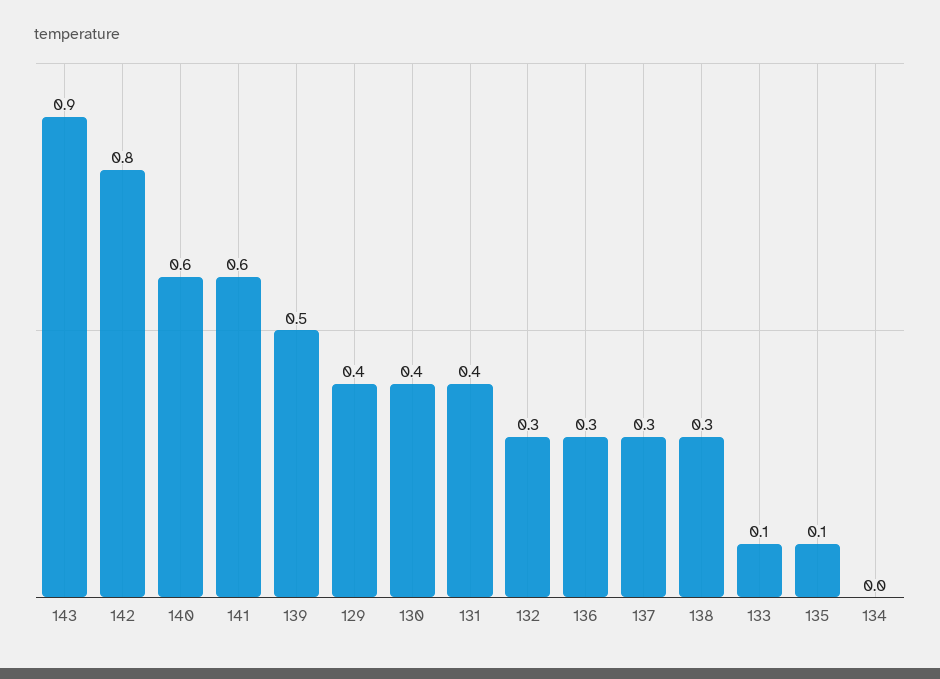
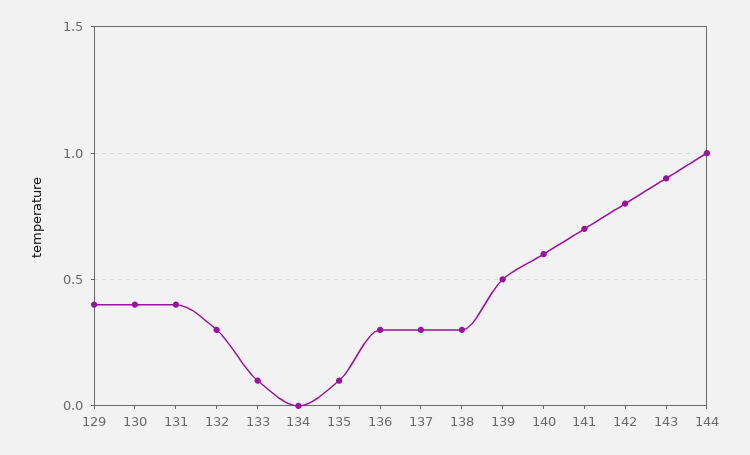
  {
    "143": 0.9,
    "142": 0.8,
    "140": 0.6,
-   "141": 0.6,
+   "141": 0.7,
    "139": 0.5,
    "129": 0.4,
    "130": 0.4,
    "131": 0.4,
    "132": 0.3,
    "136": 0.3,
    "137": 0.3,
    "138": 0.3,
    "133": 0.1,
    "135": 0.1,
-   "134": 0
+   "134": 0,
+   "144": 1
  }

